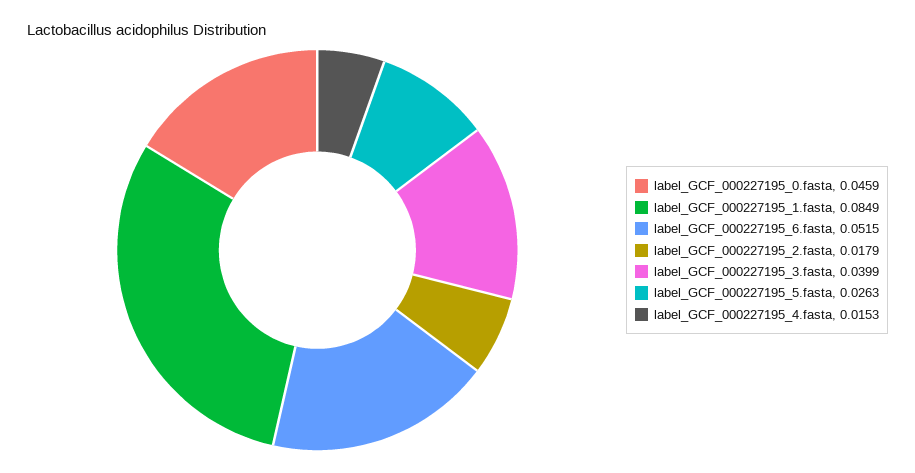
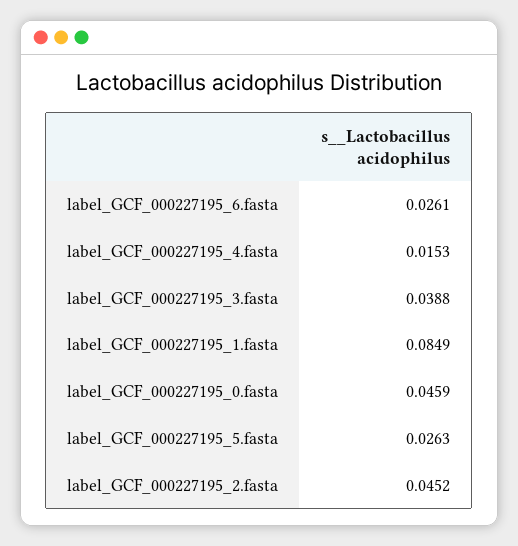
  {
    "label_GCF_000227195_0.fasta": 0.0459,
    "label_GCF_000227195_1.fasta": 0.0849,
-   "label_GCF_000227195_6.fasta": 0.0515,
+   "label_GCF_000227195_6.fasta": 0.0261,
-   "label_GCF_000227195_2.fasta": 0.0179,
+   "label_GCF_000227195_2.fasta": 0.0452,
-   "label_GCF_000227195_3.fasta": 0.0399,
+   "label_GCF_000227195_3.fasta": 0.0388,
    "label_GCF_000227195_5.fasta": 0.0263,
    "label_GCF_000227195_4.fasta": 0.0153
  }

